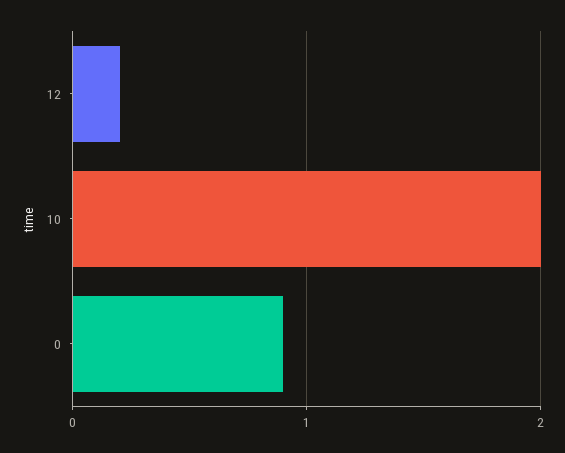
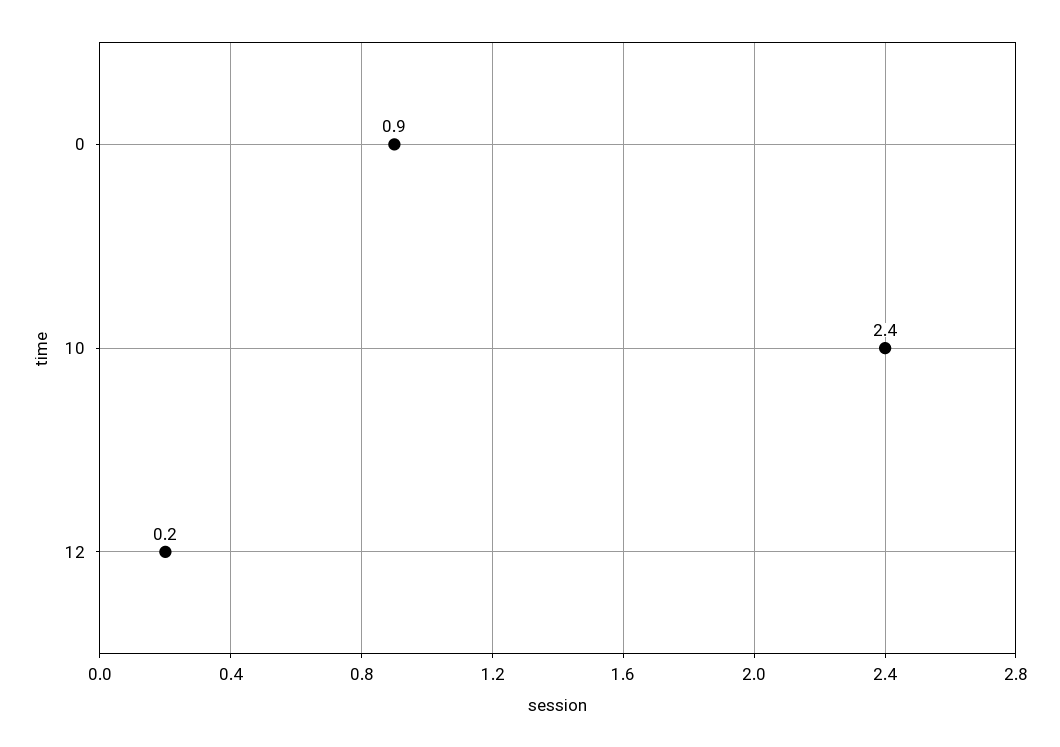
  {
    "12": 0.2,
-   "10": 2,
+   "10": 2.4,
    "0": 0.9
  }

